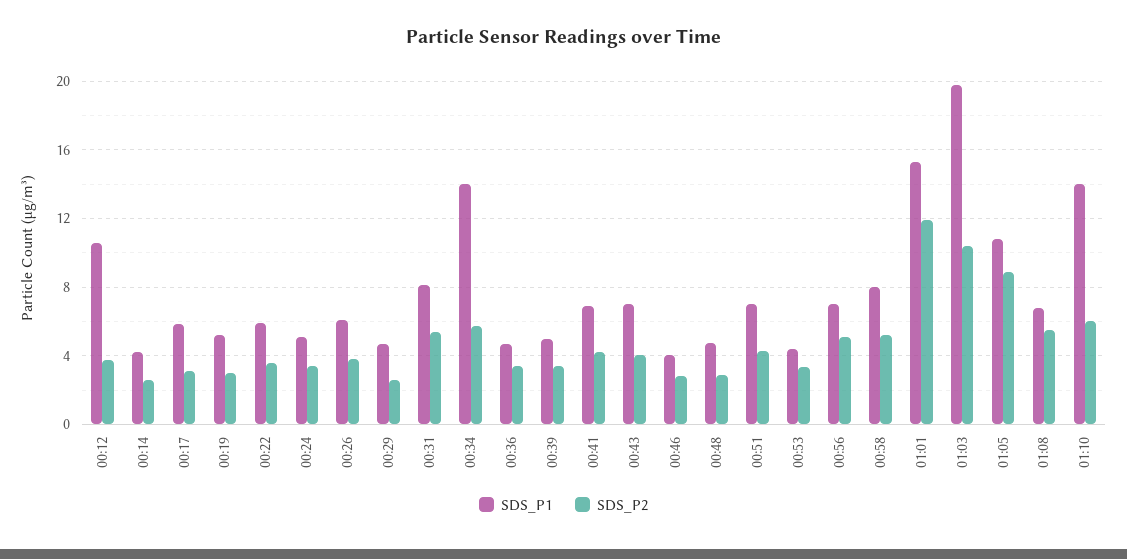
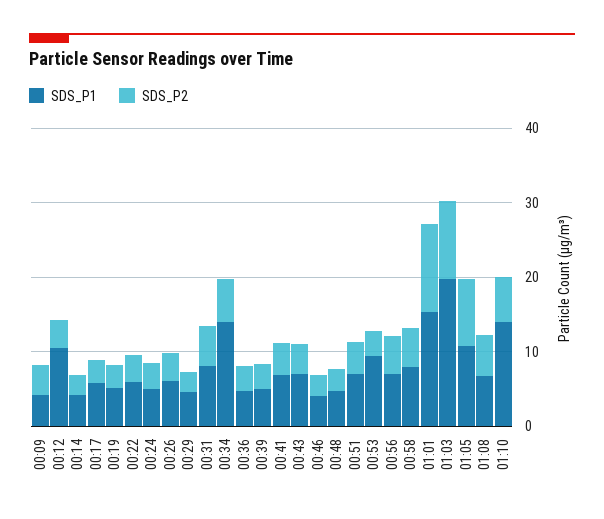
  {
    "SDS_P1": {
      "00:12": 10.5,
      "00:14": 4,
      "00:17": 6,
      "00:19": 5,
      "00:22": 6,
      "00:24": 5,
      "00:26": 6,
      "00:29": 4.5,
      "00:31": 8,
      "00:34": 14,
      "00:36": 4.5,
      "00:39": 5,
      "00:41": 7,
      "00:43": 7,
      "00:46": 4,
      "00:48": 4.5,
      "00:51": 7,
-     "00:53": 4.5,
+     "00:53": 10,
      "00:56": 7,
      "00:58": 8,
      "01:01": 15.5,
      "01:03": 20,
      "01:05": 11,
      "01:08": 7,
-     "01:10": 14
+     "01:10": 14,
+     "00:09": 4
    },
    "SDS_P2": {
      "00:12": 3.5,
      "00:14": 2.5,
      "00:17": 3,
      "00:19": 3,
      "00:22": 3.5,
      "00:24": 3.5,
      "00:26": 4,
      "00:29": 2.5,
      "00:31": 5.5,
      "00:34": 5.5,
      "00:36": 3.5,
      "00:39": 3.5,
      "00:41": 4,
      "00:43": 4,
      "00:46": 3,
      "00:48": 3,
      "00:51": 4.5,
      "00:53": 3.5,
      "00:56": 5,
      "00:58": 5,
      "01:01": 12,
      "01:03": 10.5,
      "01:05": 9,
      "01:08": 5.5,
-     "01:10": 6
+     "01:10": 6,
+     "00:09": 4
    }
  }

